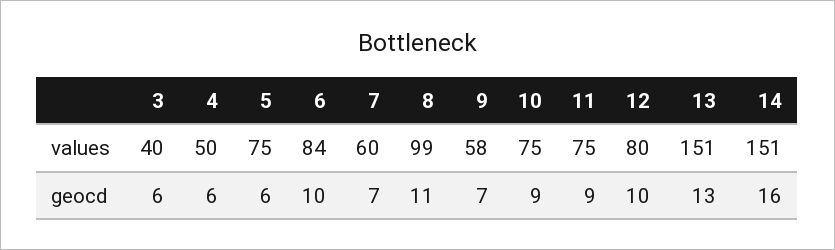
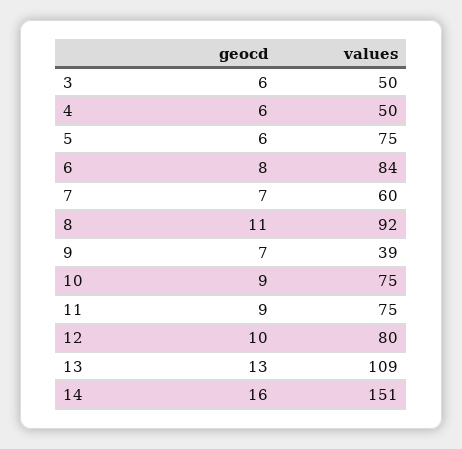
  {
    "3": {
-     "values": 40,
+     "values": 50,
      "geocd": 6
    },
    "4": {
      "values": 50,
      "geocd": 6
    },
    "5": {
      "values": 75,
      "geocd": 6
    },
    "6": {
      "values": 84,
-     "geocd": 10
+     "geocd": 8
    },
    "7": {
      "values": 60,
      "geocd": 7
    },
    "8": {
-     "values": 99,
+     "values": 92,
      "geocd": 11
    },
    "9": {
-     "values": 58,
+     "values": 39,
      "geocd": 7
    },
    "10": {
      "values": 75,
      "geocd": 9
    },
    "11": {
      "values": 75,
      "geocd": 9
    },
    "12": {
      "values": 80,
      "geocd": 10
    },
    "13": {
-     "values": 151,
+     "values": 109,
      "geocd": 13
    },
    "14": {
      "values": 151,
      "geocd": 16
    }
  }

